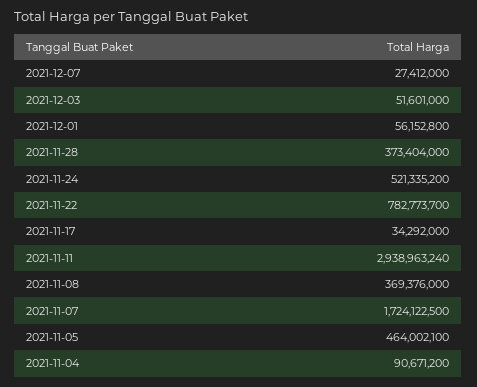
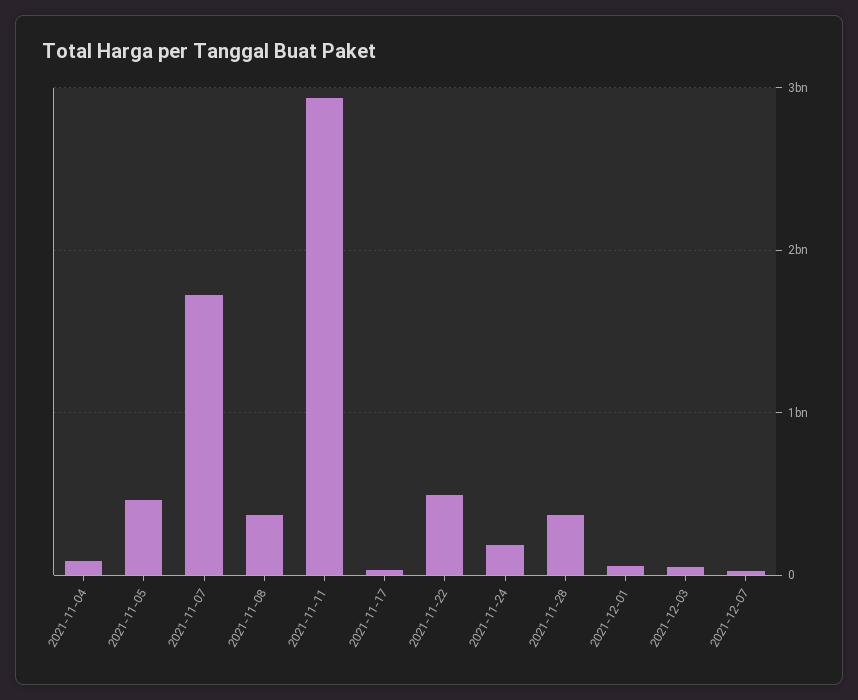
  {
    "2021-12-07": 27412000,
    "2021-12-03": 51601000,
    "2021-12-01": 56152800,
    "2021-11-28": 373404000,
-   "2021-11-24": 521335200,
+   "2021-11-24": 200000000,
-   "2021-11-22": 782773700,
+   "2021-11-22": 500000000,
    "2021-11-17": 34292000,
    "2021-11-11": 2938963240,
    "2021-11-08": 369376000,
    "2021-11-07": 1724122500,
    "2021-11-05": 464002100,
    "2021-11-04": 90671200
  }

